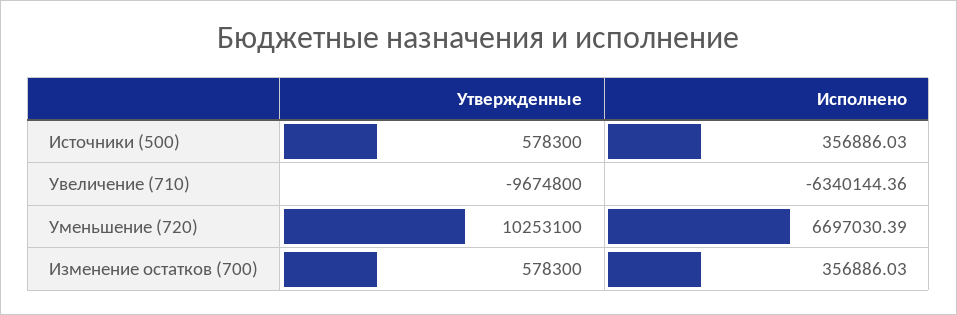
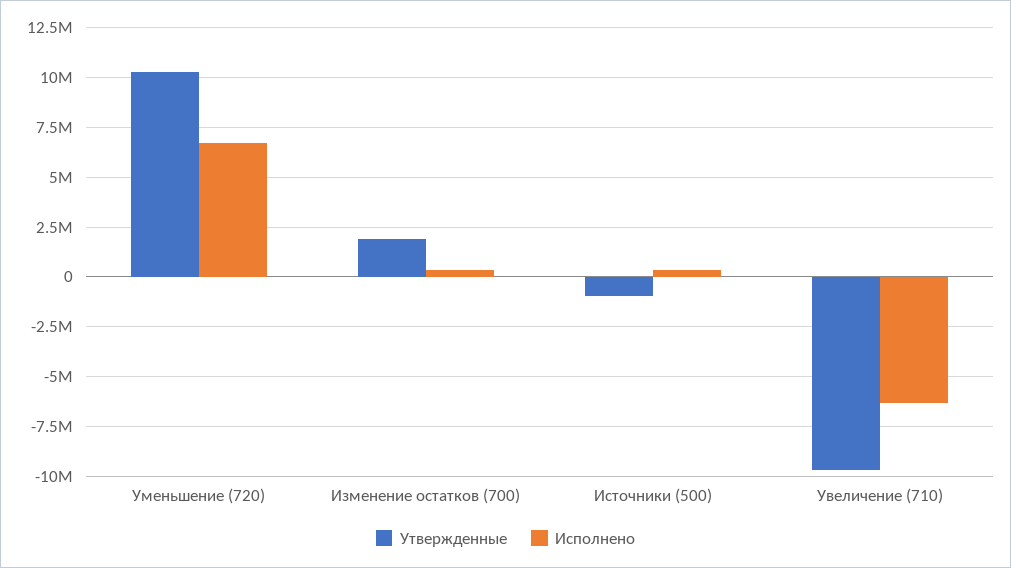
  {
    "Утвержденные": {
-     "Источники (500)": 578300,
+     "Источники (500)": -1000000,
      "Увеличение (710)": -9674800,
      "Уменьшение (720)": 10253100,
-     "Изменение остатков (700)": 578300
+     "Изменение остатков (700)": 2000000
    },
    "Исполнено": {
      "Источники (500)": 356886.03,
      "Увеличение (710)": -6340144.36,
      "Уменьшение (720)": 6697030.39,
      "Изменение остатков (700)": 356886.03
    }
  }

